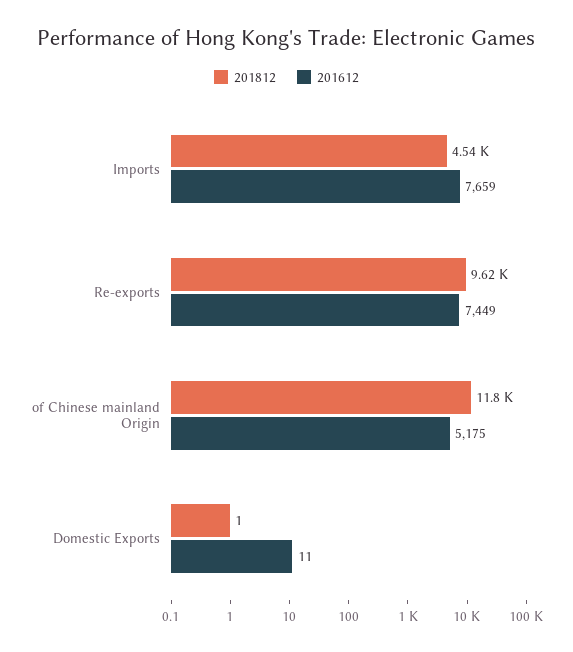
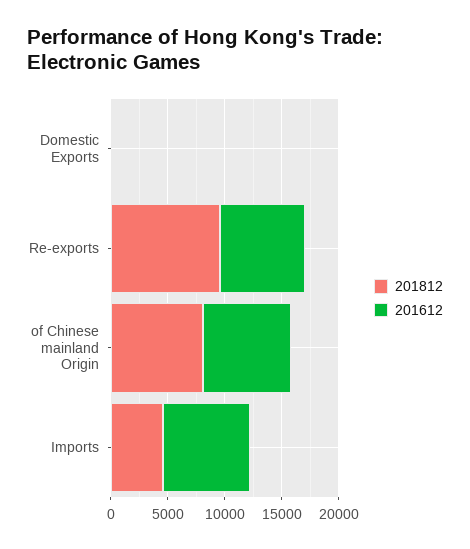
  {
    "201812": {
      "Imports": 4540,
      "Re-exports": 9620,
-     "of Chinese mainland Origin": 11800,
+     "of Chinese mainland Origin": 8000,
      "Domestic Exports": 1
    },
    "201612": {
      "Imports": 7659,
      "Re-exports": 7449,
-     "of Chinese mainland Origin": 5175,
+     "of Chinese mainland Origin": 8000,
      "Domestic Exports": 11
    }
  }

